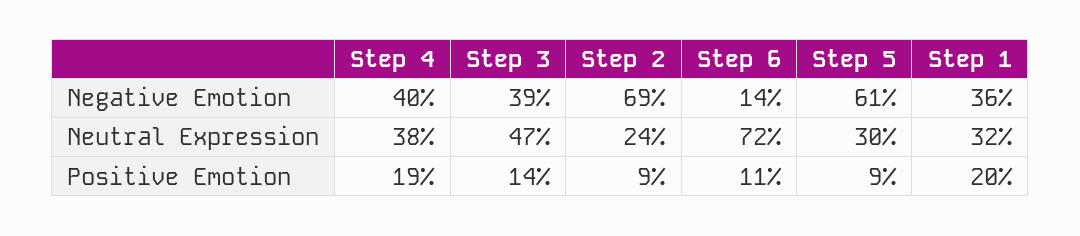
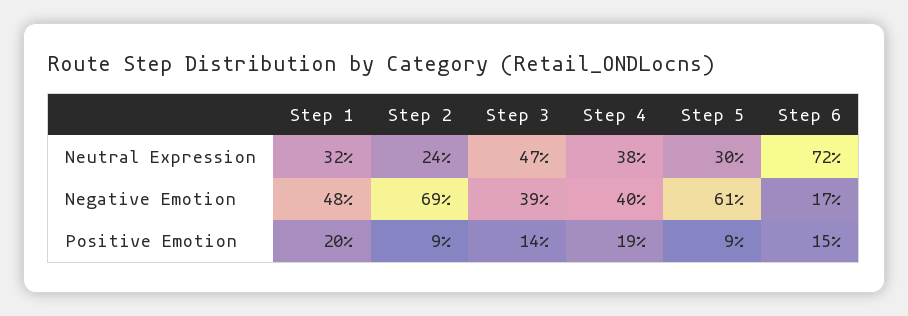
  {
    "Step 4": {
      "Negative Emotion": 40,
      "Neutral Expression": 38,
      "Positive Emotion": 19
    },
    "Step 3": {
      "Negative Emotion": 39,
      "Neutral Expression": 47,
      "Positive Emotion": 14
    },
    "Step 2": {
      "Negative Emotion": 69,
      "Neutral Expression": 24,
      "Positive Emotion": 9
    },
    "Step 6": {
-     "Negative Emotion": 14,
+     "Negative Emotion": 17,
      "Neutral Expression": 72,
-     "Positive Emotion": 11
+     "Positive Emotion": 15
    },
    "Step 5": {
      "Negative Emotion": 61,
      "Neutral Expression": 30,
      "Positive Emotion": 9
    },
    "Step 1": {
-     "Negative Emotion": 36,
+     "Negative Emotion": 48,
      "Neutral Expression": 32,
      "Positive Emotion": 20
    }
  }

